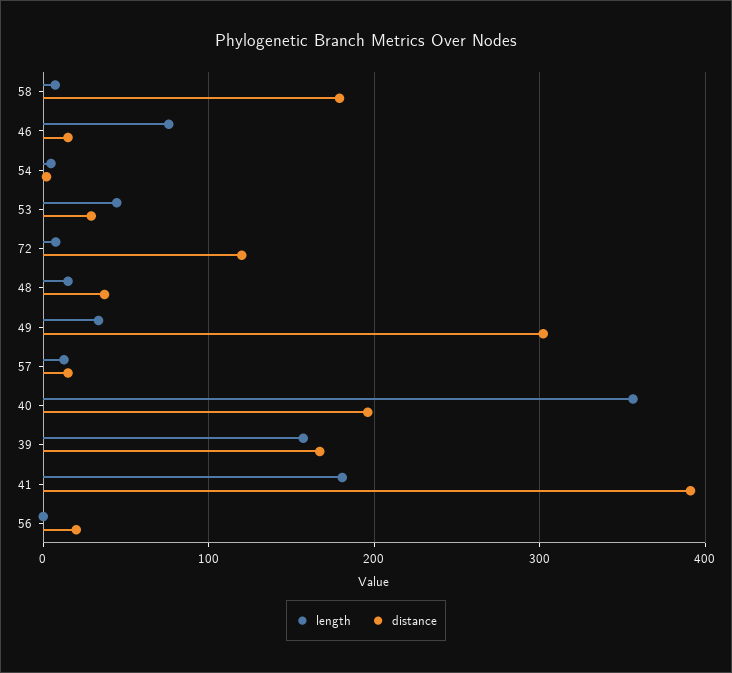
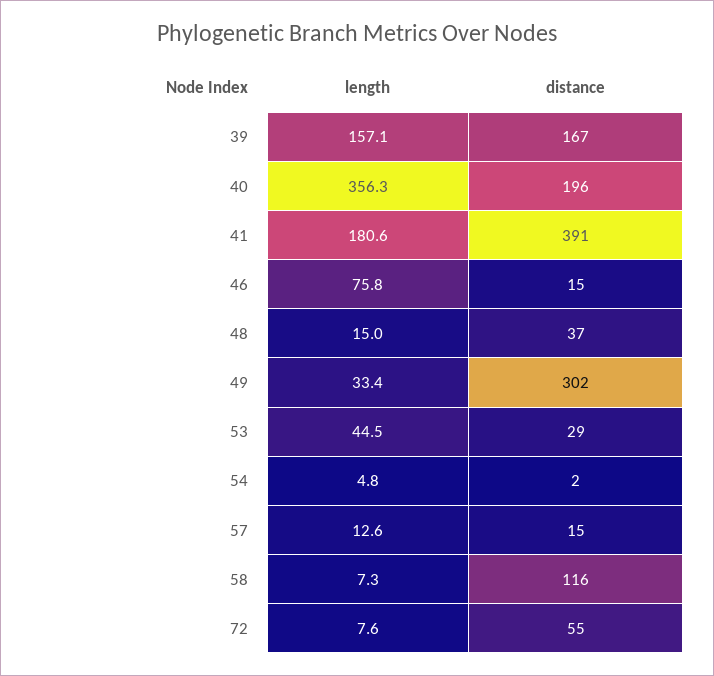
  {
    "length": {
      "58": 7.3,
      "46": 75.8,
      "54": 4.8,
      "53": 44.5,
      "72": 7.6,
      "48": 15,
      "49": 33.4,
      "57": 12.6,
      "40": 356.3,
      "39": 157.1,
-     "41": 180.6,
+     "41": 180.6
-     "56": 0
    },
    "distance": {
-     "58": 180,
+     "58": 116,
      "46": 15,
      "54": 2,
      "53": 29,
-     "72": 120,
+     "72": 55,
      "48": 37,
      "49": 302,
      "57": 15,
      "40": 196,
      "39": 167,
-     "41": 391,
+     "41": 391
-     "56": 20
    }
  }

